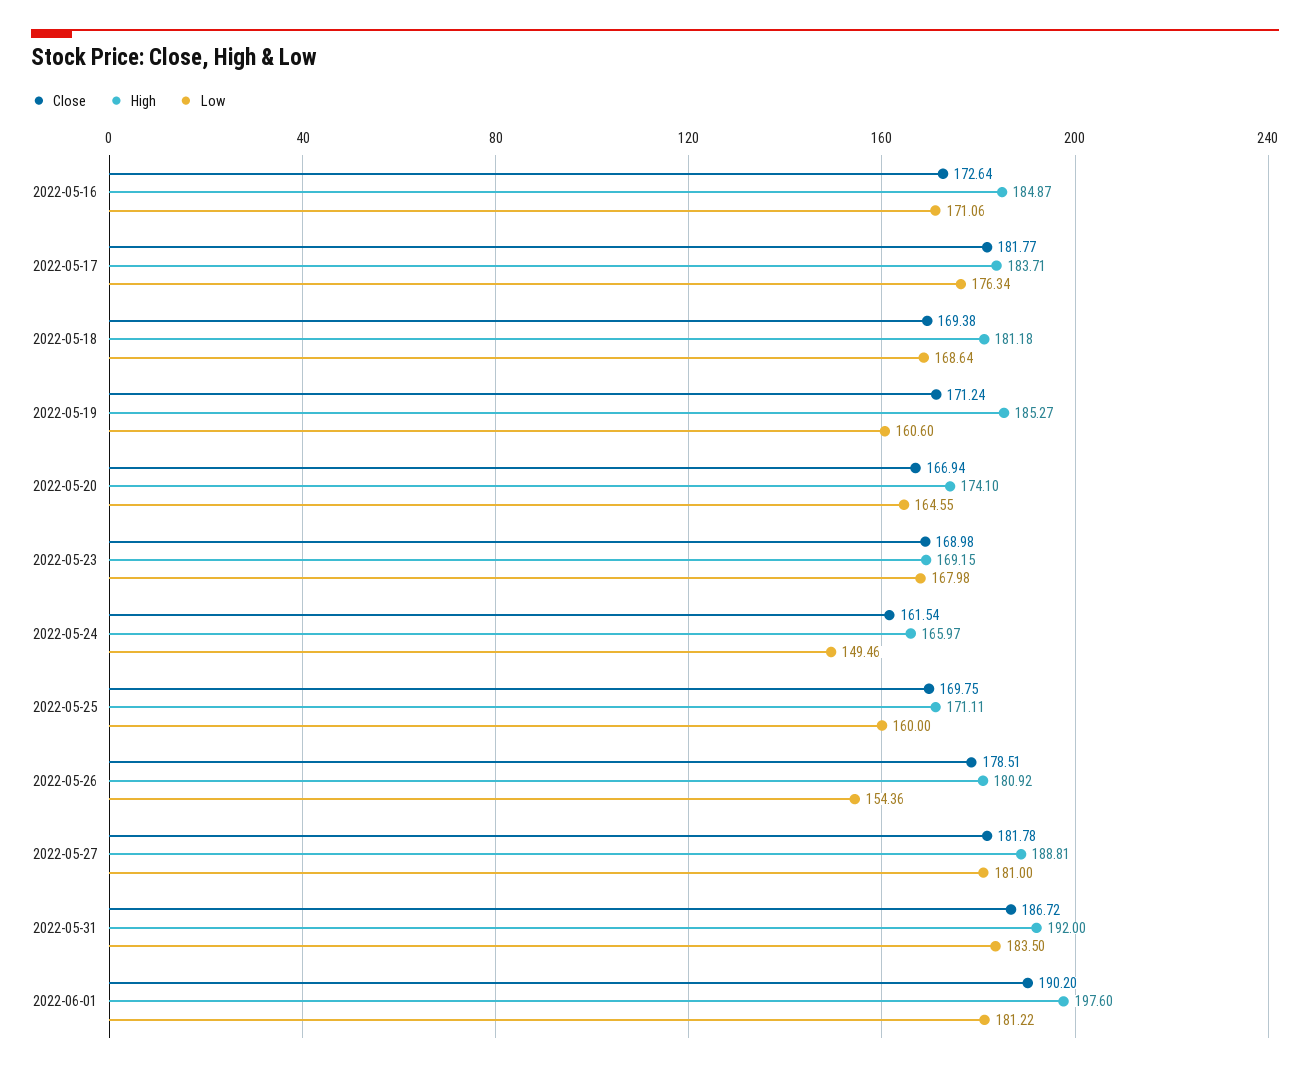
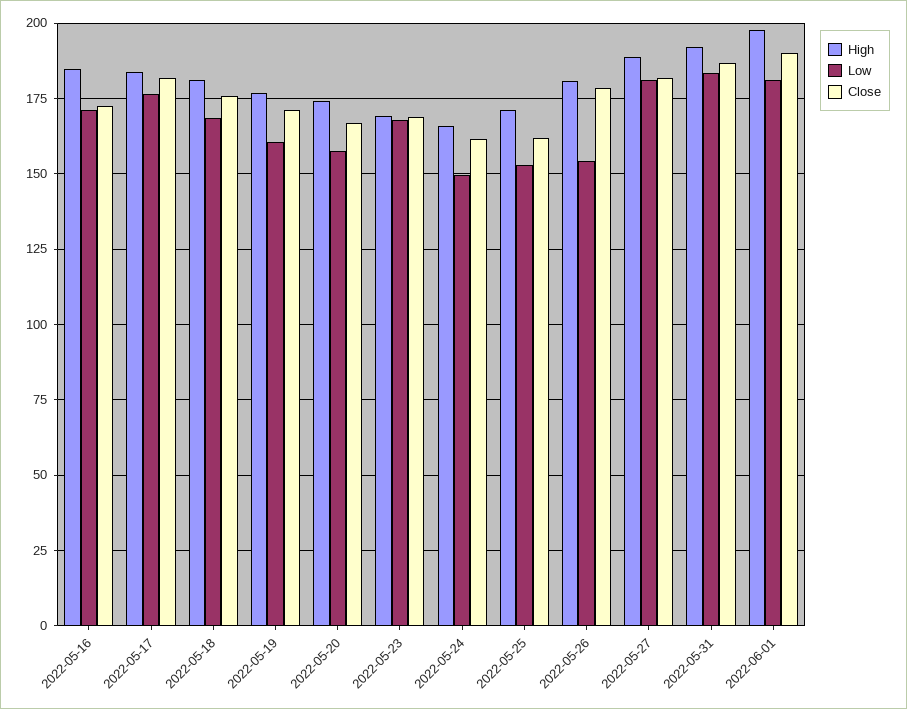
  {
    "Close": {
      "2022-05-16": 172.64,
      "2022-05-17": 181.77,
-     "2022-05-18": 169.38,
+     "2022-05-18": 175,
      "2022-05-19": 171.24,
      "2022-05-20": 166.94,
      "2022-05-23": 168.98,
      "2022-05-24": 161.54,
-     "2022-05-25": 169.75,
+     "2022-05-25": 162.5,
      "2022-05-26": 178.51,
      "2022-05-27": 181.78,
      "2022-05-31": 186.72,
      "2022-06-01": 190.2
    },
    "High": {
      "2022-05-16": 184.87,
      "2022-05-17": 183.71,
      "2022-05-18": 181.18,
-     "2022-05-19": 185.27,
+     "2022-05-19": 177.5,
      "2022-05-20": 174.1,
      "2022-05-23": 169.15,
      "2022-05-24": 165.97,
      "2022-05-25": 171.11,
      "2022-05-26": 180.92,
      "2022-05-27": 188.81,
      "2022-05-31": 192,
      "2022-06-01": 197.6
    },
    "Low": {
      "2022-05-16": 171.06,
      "2022-05-17": 176.34,
      "2022-05-18": 168.64,
      "2022-05-19": 160.6,
-     "2022-05-20": 164.55,
+     "2022-05-20": 157.5,
      "2022-05-23": 167.98,
      "2022-05-24": 149.46,
-     "2022-05-25": 160,
+     "2022-05-25": 152.5,
      "2022-05-26": 154.36,
      "2022-05-27": 181,
      "2022-05-31": 183.5,
      "2022-06-01": 181.22
    }
  }

